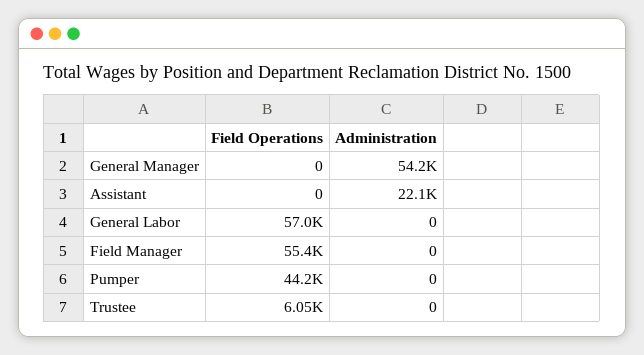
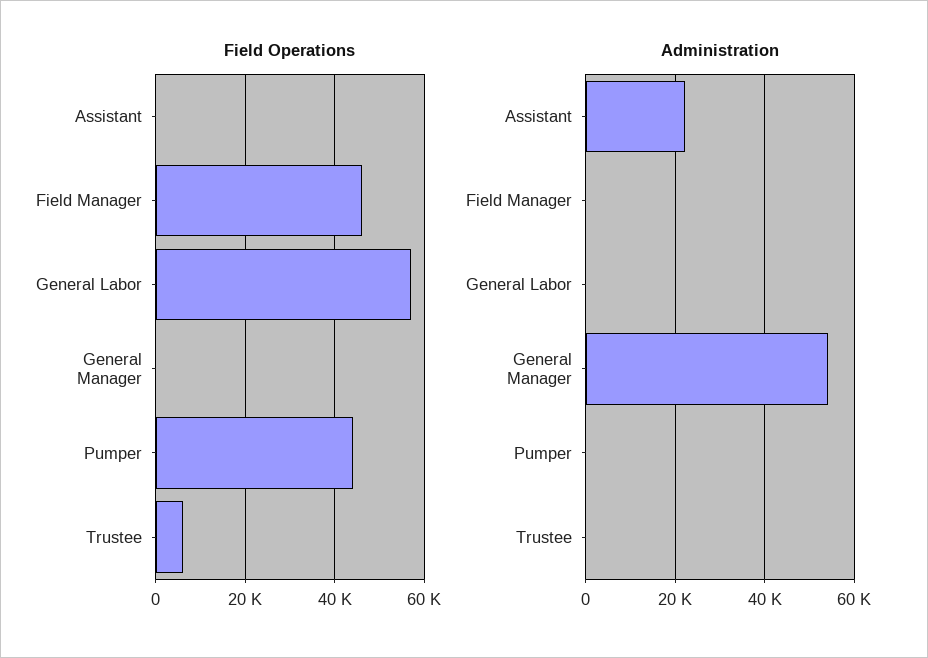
  {
    "Field Operations": {
      "General Manager": 0,
      "Assistant": 0,
      "General Labor": 57000,
-     "Field Manager": 55400,
+     "Field Manager": 46000,
      "Pumper": 44200,
      "Trustee": 6050
    },
    "Administration": {
      "General Manager": 54200,
      "Assistant": 22100,
      "General Labor": 0,
      "Field Manager": 0,
      "Pumper": 0,
      "Trustee": 0
    }
  }

